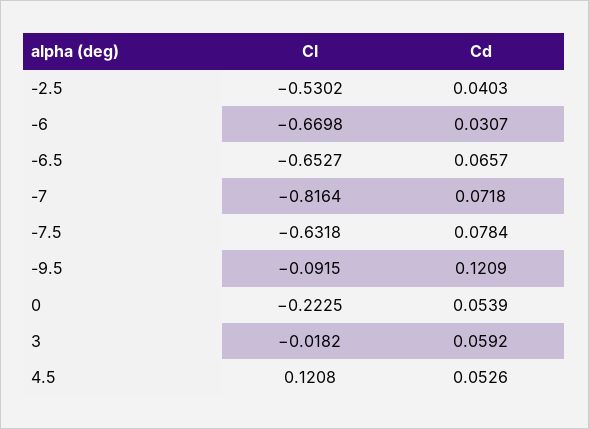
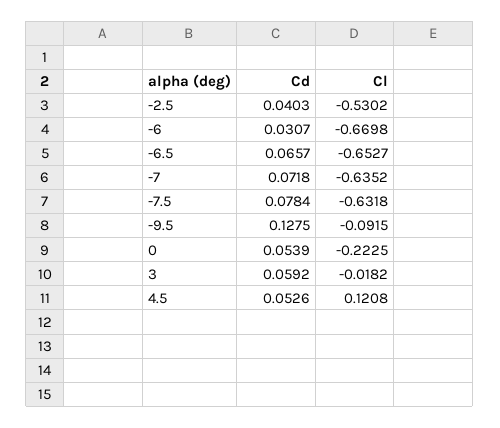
  {
    "Cl": {
      "-2.5": -0.5302,
      "-6": -0.6698,
      "-6.5": -0.6527,
-     "-7": -0.8164,
+     "-7": -0.6352,
      "-7.5": -0.6318,
      "-9.5": -0.0915,
      "0": -0.2225,
      "3": -0.0182,
      "4.5": 0.1208
    },
    "Cd": {
      "-2.5": 0.0403,
      "-6": 0.0307,
      "-6.5": 0.0657,
      "-7": 0.0718,
      "-7.5": 0.0784,
-     "-9.5": 0.1209,
+     "-9.5": 0.1275,
      "0": 0.0539,
      "3": 0.0592,
      "4.5": 0.0526
    }
  }

